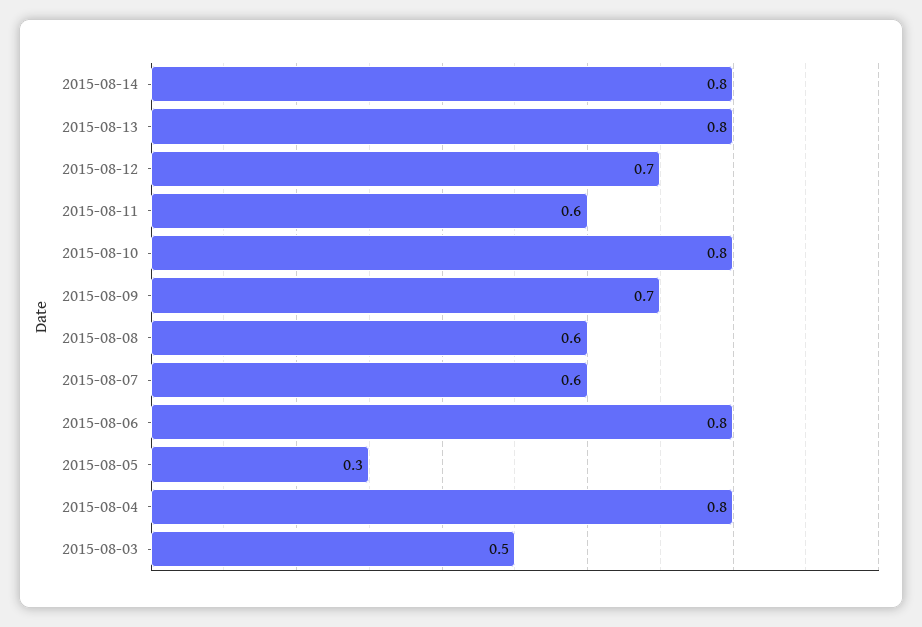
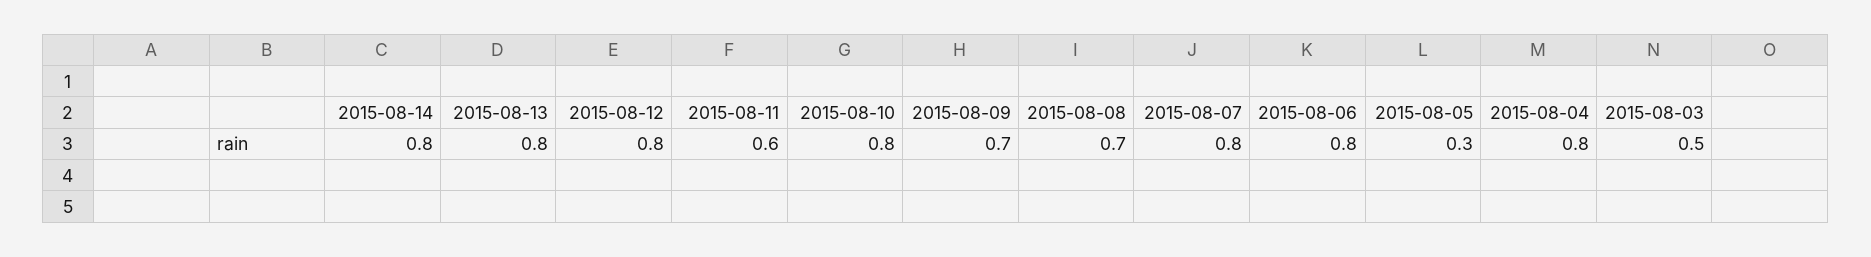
  {
    "2015-08-14": 0.8,
    "2015-08-13": 0.8,
-   "2015-08-12": 0.7,
+   "2015-08-12": 0.8,
    "2015-08-11": 0.6,
    "2015-08-10": 0.8,
    "2015-08-09": 0.7,
-   "2015-08-08": 0.6,
+   "2015-08-08": 0.7,
-   "2015-08-07": 0.6,
+   "2015-08-07": 0.8,
    "2015-08-06": 0.8,
    "2015-08-05": 0.3,
    "2015-08-04": 0.8,
    "2015-08-03": 0.5
  }

